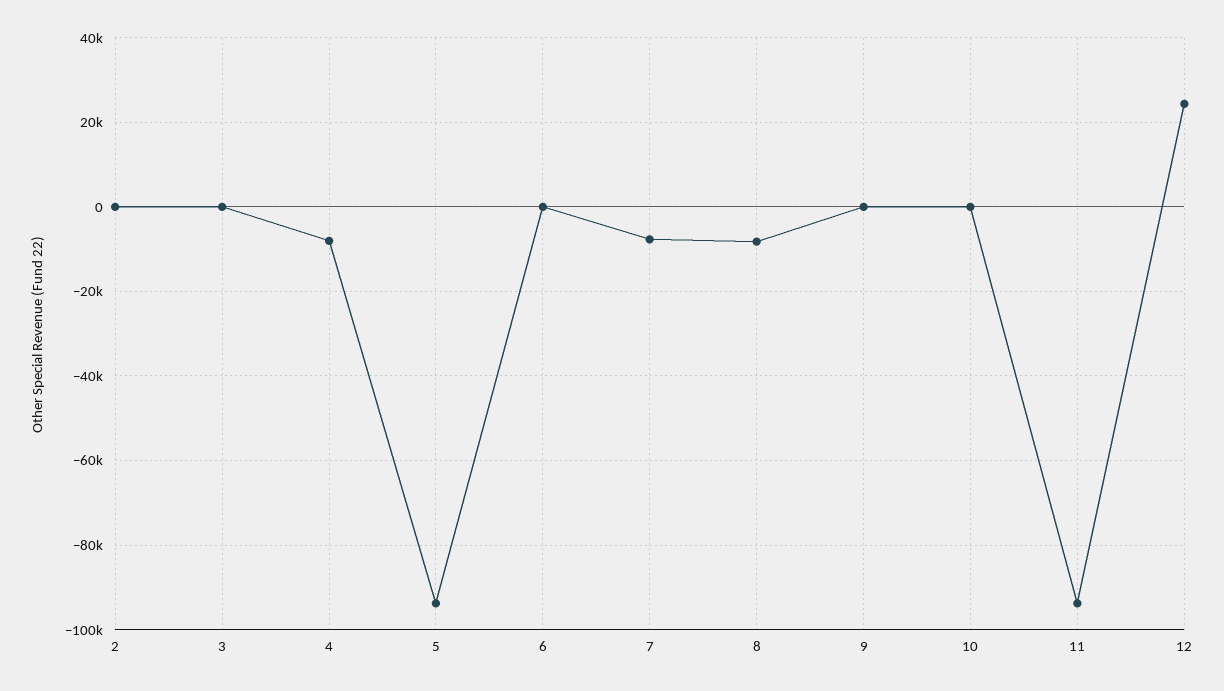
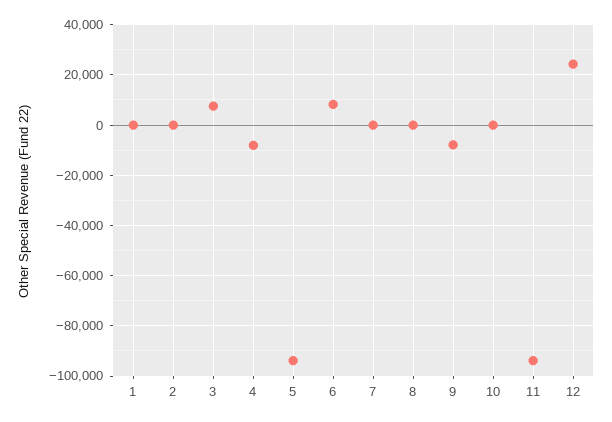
  {
    "2": 0,
-   "3": 0,
+   "3": 7500,
    "4": -8000,
    "5": -94000,
-   "6": 0,
+   "6": 7500,
-   "7": -8000,
+   "7": 0,
-   "8": -8000,
+   "8": 0,
-   "9": 0,
+   "9": -7500,
    "10": 0,
    "11": -94000,
-   "12": 24000
+   "12": 24000,
+   "1": 0
  }

